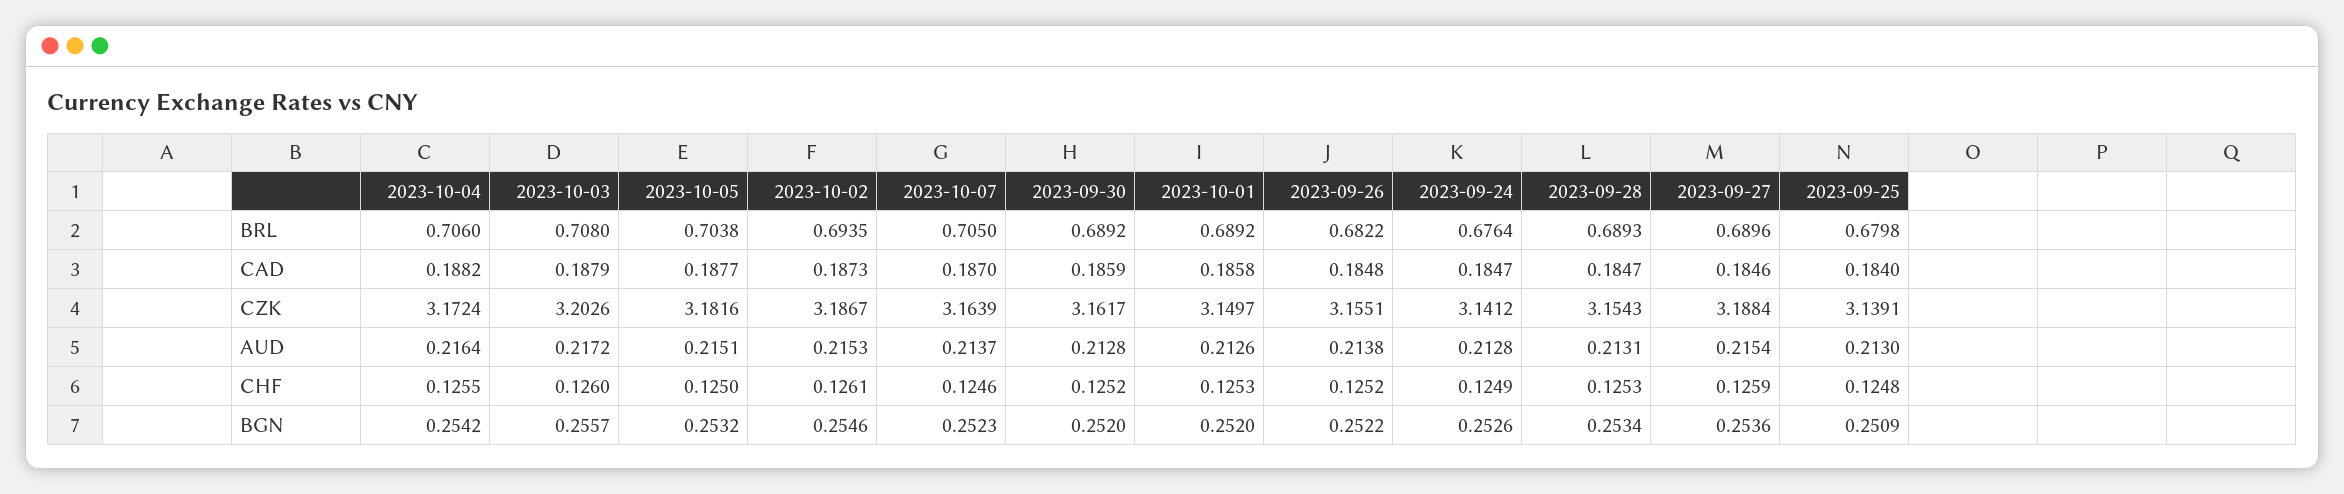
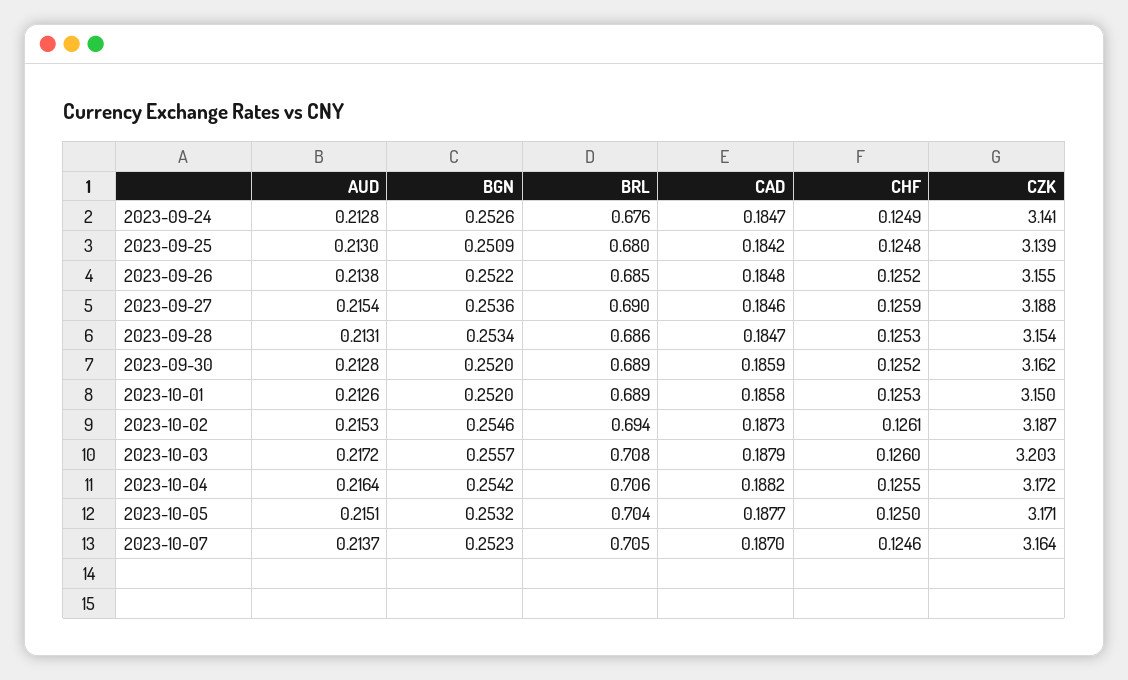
  {
    "2023-10-04": {
      "BRL": 0.706,
      "CAD": 0.1882,
      "CZK": 3.1724,
      "AUD": 0.2164,
      "CHF": 0.1255,
      "BGN": 0.2542
    },
    "2023-10-03": {
      "BRL": 0.708,
      "CAD": 0.1879,
      "CZK": 3.2026,
      "AUD": 0.2172,
      "CHF": 0.126,
      "BGN": 0.2557
    },
    "2023-10-05": {
      "BRL": 0.7038,
      "CAD": 0.1877,
-     "CZK": 3.1816,
+     "CZK": 3.171,
      "AUD": 0.2151,
      "CHF": 0.125,
      "BGN": 0.2532
    },
    "2023-10-02": {
      "BRL": 0.6935,
      "CAD": 0.1873,
      "CZK": 3.1867,
      "AUD": 0.2153,
      "CHF": 0.1261,
      "BGN": 0.2546
    },
    "2023-10-07": {
      "BRL": 0.705,
      "CAD": 0.187,
      "CZK": 3.1639,
      "AUD": 0.2137,
      "CHF": 0.1246,
      "BGN": 0.2523
    },
    "2023-09-30": {
      "BRL": 0.6892,
      "CAD": 0.1859,
      "CZK": 3.1617,
      "AUD": 0.2128,
      "CHF": 0.1252,
      "BGN": 0.252
    },
    "2023-10-01": {
      "BRL": 0.6892,
      "CAD": 0.1858,
      "CZK": 3.1497,
      "AUD": 0.2126,
      "CHF": 0.1253,
      "BGN": 0.252
    },
    "2023-09-26": {
-     "BRL": 0.6822,
+     "BRL": 0.685,
      "CAD": 0.1848,
      "CZK": 3.1551,
      "AUD": 0.2138,
      "CHF": 0.1252,
      "BGN": 0.2522
    },
    "2023-09-24": {
      "BRL": 0.6764,
      "CAD": 0.1847,
      "CZK": 3.1412,
      "AUD": 0.2128,
      "CHF": 0.1249,
      "BGN": 0.2526
    },
    "2023-09-28": {
-     "BRL": 0.6893,
+     "BRL": 0.686,
      "CAD": 0.1847,
      "CZK": 3.1543,
      "AUD": 0.2131,
      "CHF": 0.1253,
      "BGN": 0.2534
    },
    "2023-09-27": {
      "BRL": 0.6896,
      "CAD": 0.1846,
      "CZK": 3.1884,
      "AUD": 0.2154,
      "CHF": 0.1259,
      "BGN": 0.2536
    },
    "2023-09-25": {
      "BRL": 0.6798,
-     "CAD": 0.184,
+     "CAD": 0.1842,
      "CZK": 3.1391,
      "AUD": 0.213,
      "CHF": 0.1248,
      "BGN": 0.2509
    }
  }

